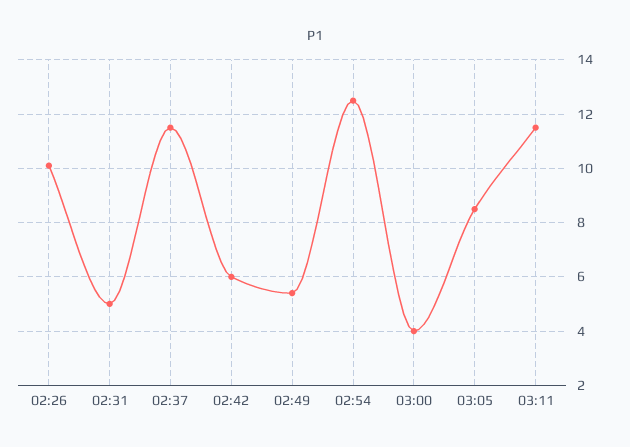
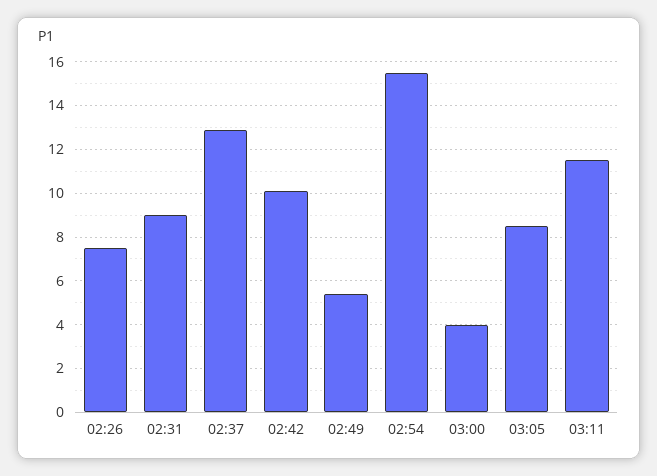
  {
-   "02:26": 10,
+   "02:26": 7.5,
-   "02:31": 5,
+   "02:31": 9,
-   "02:37": 11.5,
+   "02:37": 13,
-   "02:42": 6,
+   "02:42": 10,
    "02:49": 5.5,
-   "02:54": 12.5,
+   "02:54": 15.5,
    "03:00": 4,
    "03:05": 8.5,
    "03:11": 11.5
  }

